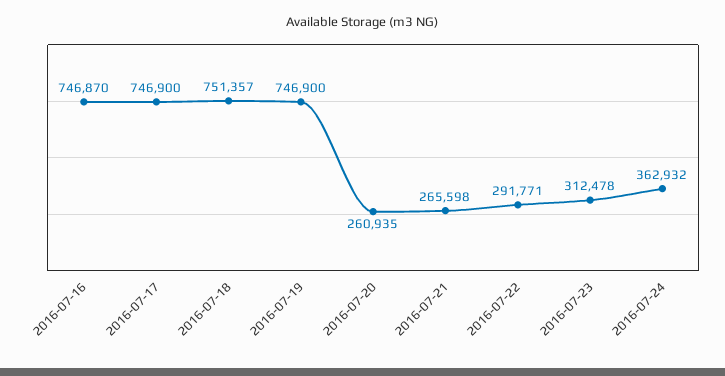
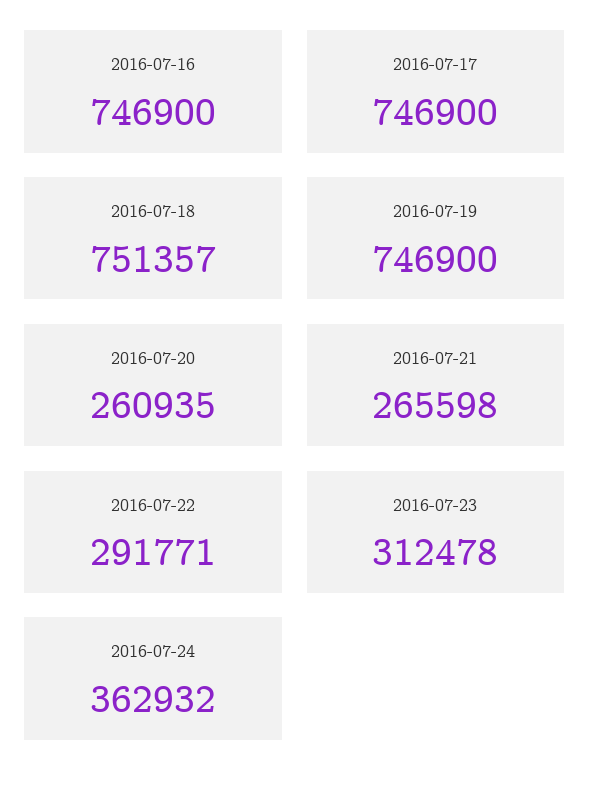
  {
-   "2016-07-16": 746870,
+   "2016-07-16": 746900,
    "2016-07-17": 746900,
    "2016-07-18": 751357,
    "2016-07-19": 746900,
    "2016-07-20": 260935,
    "2016-07-21": 265598,
    "2016-07-22": 291771,
    "2016-07-23": 312478,
    "2016-07-24": 362932
  }

